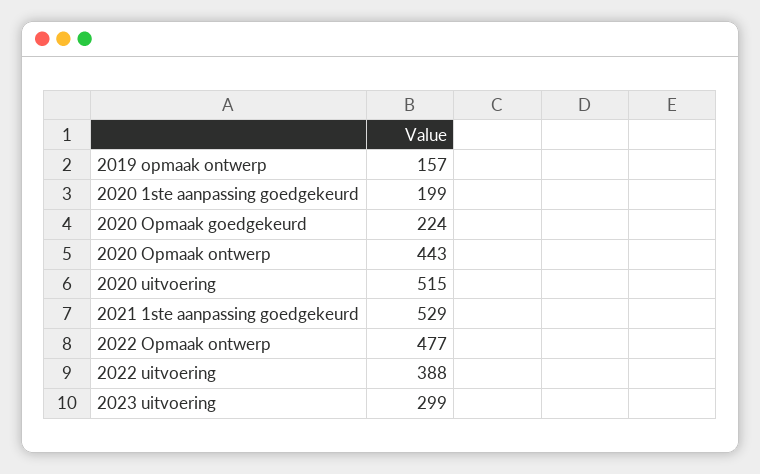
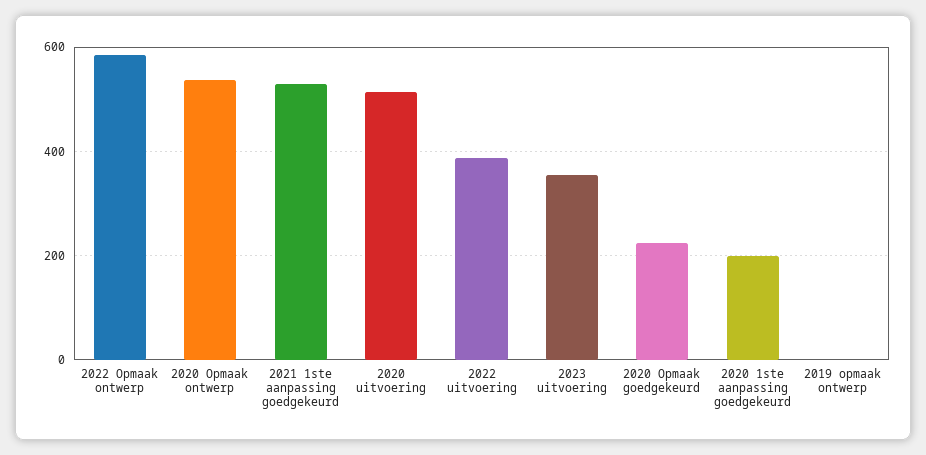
  {
-   "2019 opmaak ontwerp": 157,
+   "2019 opmaak ontwerp": 0,
    "2020 1ste aanpassing goedgekeurd": 199,
    "2020 Opmaak goedgekeurd": 224,
-   "2020 Opmaak ontwerp": 443,
+   "2020 Opmaak ontwerp": 540,
    "2020 uitvoering": 515,
    "2021 1ste aanpassing goedgekeurd": 529,
-   "2022 Opmaak ontwerp": 477,
+   "2022 Opmaak ontwerp": 580,
    "2022 uitvoering": 388,
-   "2023 uitvoering": 299
+   "2023 uitvoering": 360
  }

